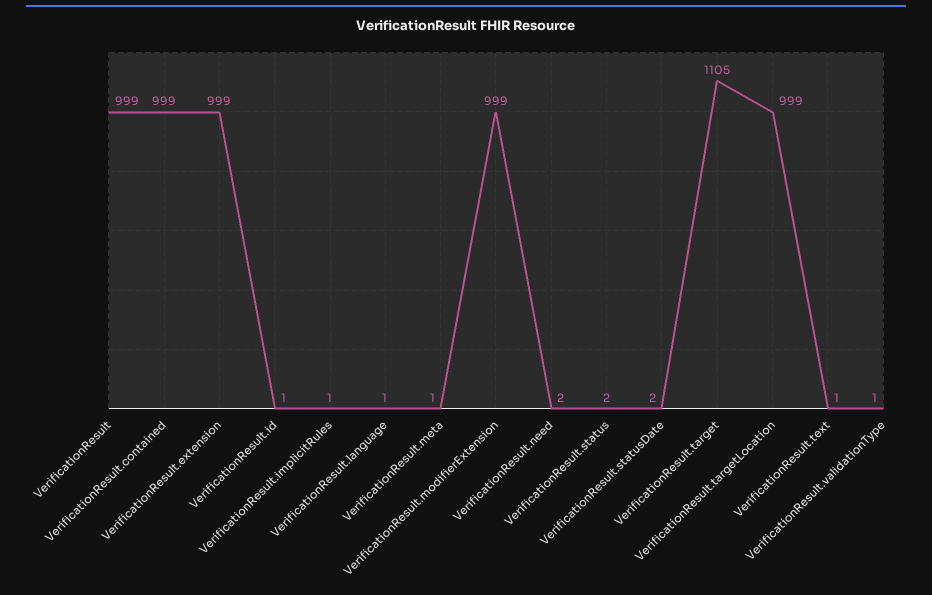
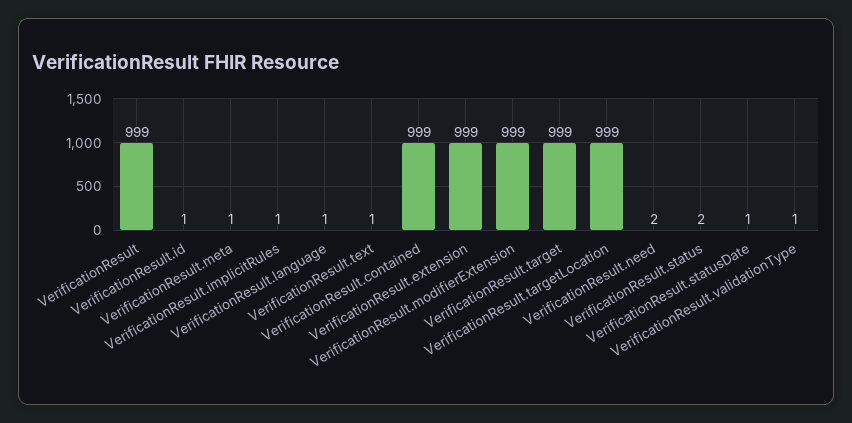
  {
    "VerificationResult": 999,
    "VerificationResult.contained": 999,
    "VerificationResult.extension": 999,
    "VerificationResult.id": 1,
    "VerificationResult.implicitRules": 1,
    "VerificationResult.language": 1,
    "VerificationResult.meta": 1,
    "VerificationResult.modifierExtension": 999,
    "VerificationResult.need": 2,
    "VerificationResult.status": 2,
-   "VerificationResult.statusDate": 2,
+   "VerificationResult.statusDate": 1,
-   "VerificationResult.target": 1105,
+   "VerificationResult.target": 999,
    "VerificationResult.targetLocation": 999,
    "VerificationResult.text": 1,
    "VerificationResult.validationType": 1
  }

